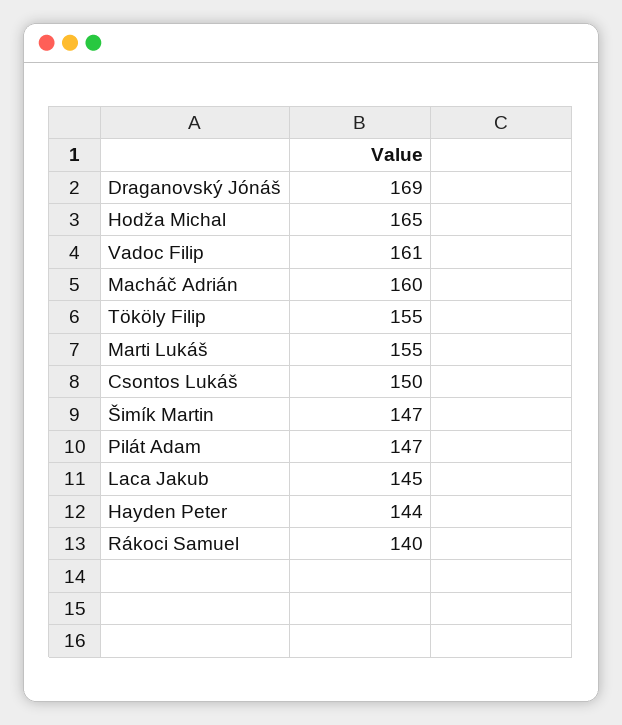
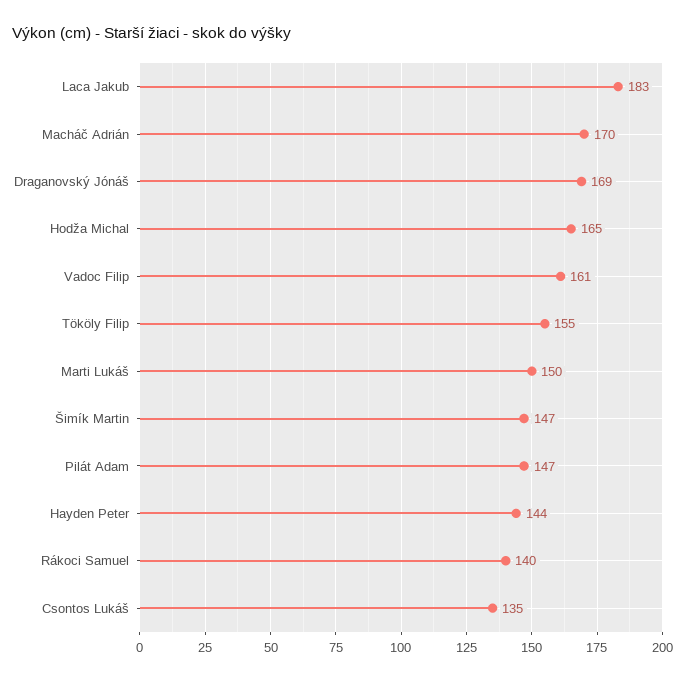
  {
    "Draganovský Jónáš": 169,
    "Hodža Michal": 165,
    "Vadoc Filip": 161,
-   "Macháč Adrián": 160,
+   "Macháč Adrián": 170,
    "Tököly Filip": 155,
-   "Marti Lukáš": 155,
+   "Marti Lukáš": 150,
-   "Csontos Lukáš": 150,
+   "Csontos Lukáš": 135,
    "Šimík Martin": 147,
    "Pilát Adam": 147,
-   "Laca Jakub": 145,
+   "Laca Jakub": 183,
    "Hayden Peter": 144,
    "Rákoci Samuel": 140
  }

